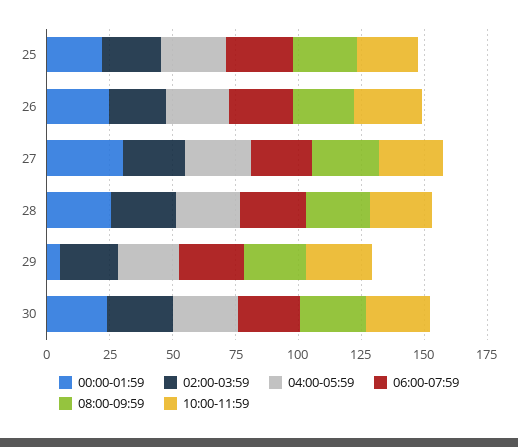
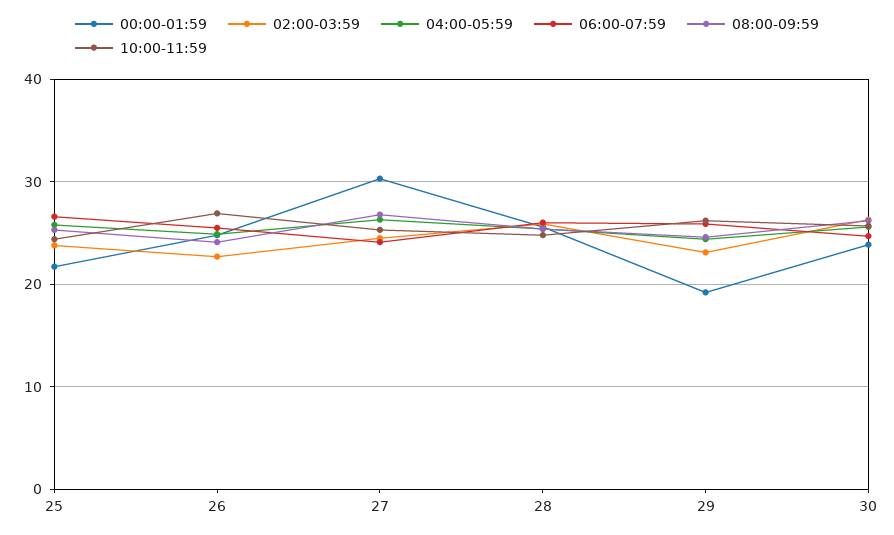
  {
    "00:00-01:59": {
      "25": 22,
      "26": 25,
      "27": 30,
      "28": 26,
-     "29": 5,
+     "29": 19,
      "30": 24
    },
    "02:00-03:59": {
      "25": 24,
      "26": 23,
      "27": 25,
      "28": 26,
      "29": 23,
      "30": 26
    },
    "04:00-05:59": {
      "25": 26,
      "26": 25,
      "27": 26,
      "28": 25,
      "29": 24,
      "30": 26
    },
    "06:00-07:59": {
      "25": 27,
      "26": 26,
      "27": 24,
      "28": 26,
      "29": 26,
      "30": 25
    },
    "08:00-09:59": {
      "25": 25,
      "26": 24,
      "27": 27,
      "28": 25,
      "29": 25,
      "30": 26
    },
    "10:00-11:59": {
      "25": 24,
      "26": 27,
      "27": 25,
      "28": 25,
      "29": 26,
      "30": 26
    }
  }

